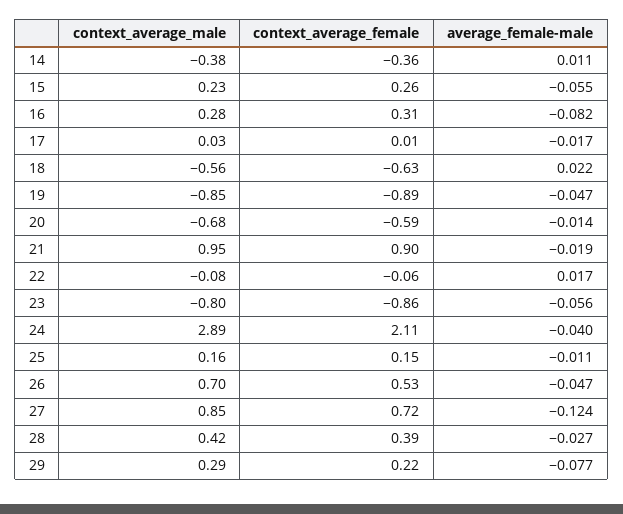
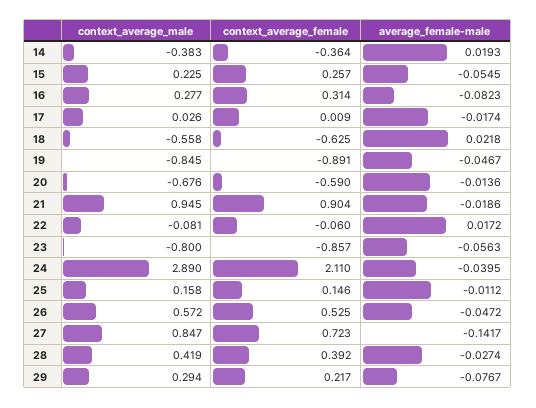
  {
    "context_average_male": {
      "14": -0.383,
      "15": 0.225,
      "16": 0.277,
      "17": 0.026,
      "18": -0.558,
      "19": -0.845,
      "20": -0.676,
      "21": 0.945,
      "22": -0.081,
      "23": -0.8,
      "24": 2.89,
      "25": 0.158,
-     "26": 0.7,
+     "26": 0.572,
      "27": 0.847,
      "28": 0.419,
      "29": 0.294
    },
    "context_average_female": {
      "14": -0.364,
      "15": 0.257,
      "16": 0.314,
      "17": 0.009,
      "18": -0.625,
      "19": -0.891,
      "20": -0.59,
      "21": 0.904,
      "22": -0.06,
      "23": -0.857,
      "24": 2.11,
      "25": 0.146,
      "26": 0.525,
      "27": 0.723,
      "28": 0.392,
      "29": 0.217
    },
    "average_female-male": {
-     "14": 0.011,
+     "14": 0.0193,
      "15": -0.0545,
      "16": -0.0823,
      "17": -0.0174,
      "18": 0.0218,
      "19": -0.0467,
      "20": -0.0136,
      "21": -0.0186,
      "22": 0.0172,
      "23": -0.0563,
      "24": -0.0395,
      "25": -0.0112,
      "26": -0.0472,
-     "27": -0.124,
+     "27": -0.1417,
      "28": -0.0274,
      "29": -0.0767
    }
  }

